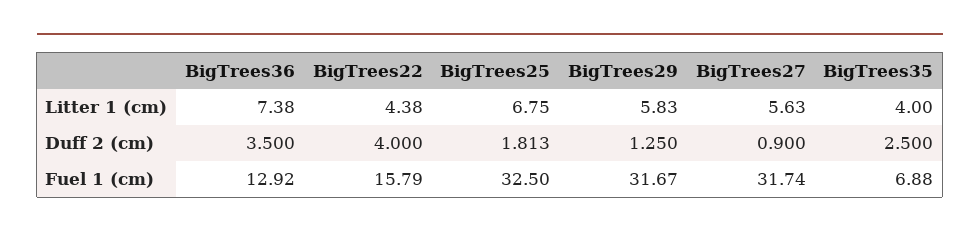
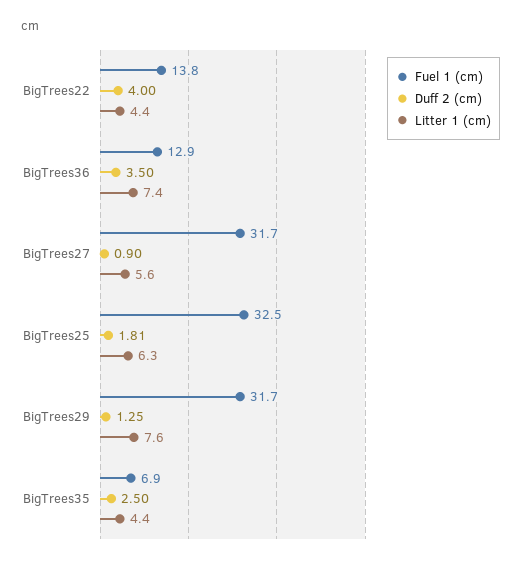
  {
    "Litter 1 (cm)": {
      "BigTrees36": 7.38,
      "BigTrees22": 4.38,
-     "BigTrees25": 6.75,
+     "BigTrees25": 6.3,
-     "BigTrees29": 5.83,
+     "BigTrees29": 7.6,
      "BigTrees27": 5.63,
-     "BigTrees35": 4
+     "BigTrees35": 4.4
    },
    "Duff 2 (cm)": {
      "BigTrees36": 3.5,
      "BigTrees22": 4,
      "BigTrees25": 1.813,
      "BigTrees29": 1.25,
      "BigTrees27": 0.9,
      "BigTrees35": 2.5
    },
    "Fuel 1 (cm)": {
      "BigTrees36": 12.92,
-     "BigTrees22": 15.79,
+     "BigTrees22": 13.8,
      "BigTrees25": 32.5,
      "BigTrees29": 31.67,
      "BigTrees27": 31.74,
      "BigTrees35": 6.88
    }
  }

